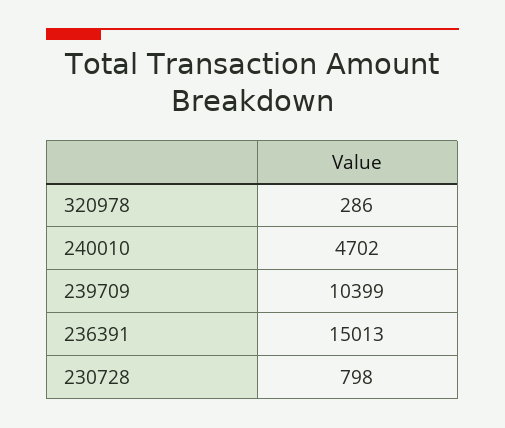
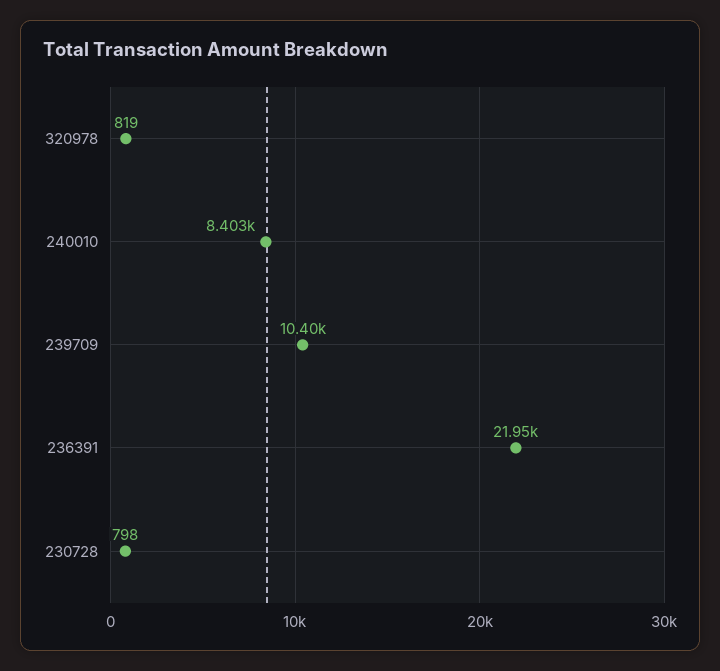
  {
-   "320978": 286,
+   "320978": 819,
-   "240010": 4702,
+   "240010": 8403,
    "239709": 10399,
-   "236391": 15013,
+   "236391": 21950,
    "230728": 798
  }

